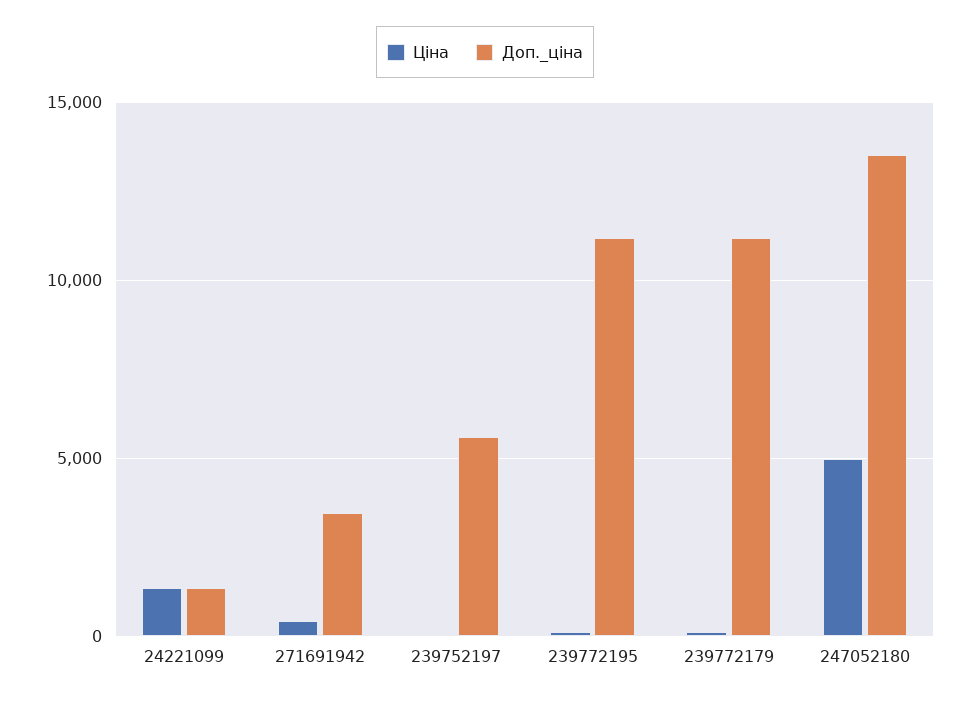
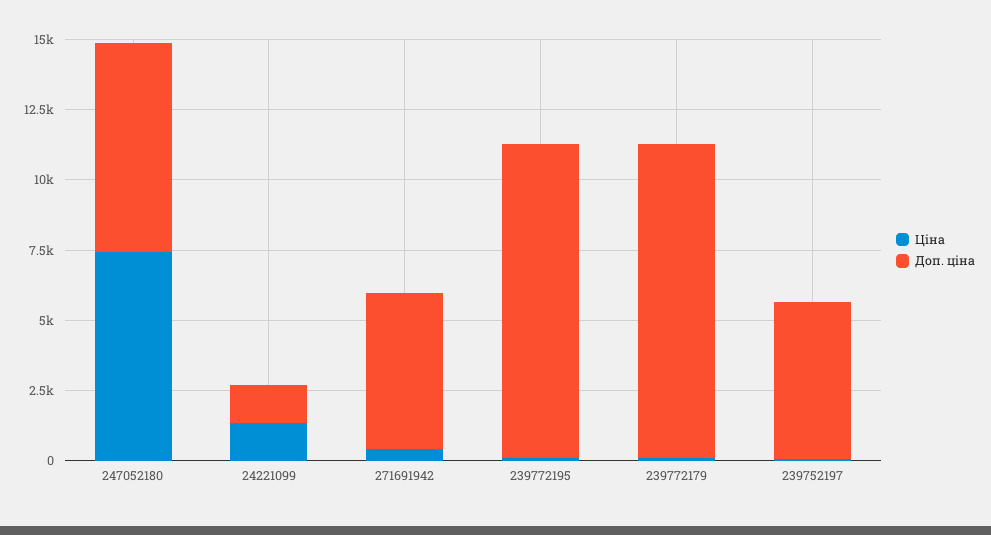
  {
    "Ціна": {
      "24221099": 1500,
      "271691942": 500,
      "239752197": 0,
      "239772195": 0,
      "239772179": 0,
-     "247052180": 5000
+     "247052180": 7500
    },
    "Доп._ціна": {
      "24221099": 1500,
-     "271691942": 3500,
+     "271691942": 5500,
      "239752197": 5500,
      "239772195": 11000,
      "239772179": 11000,
-     "247052180": 13500
+     "247052180": 7500
    }
  }

